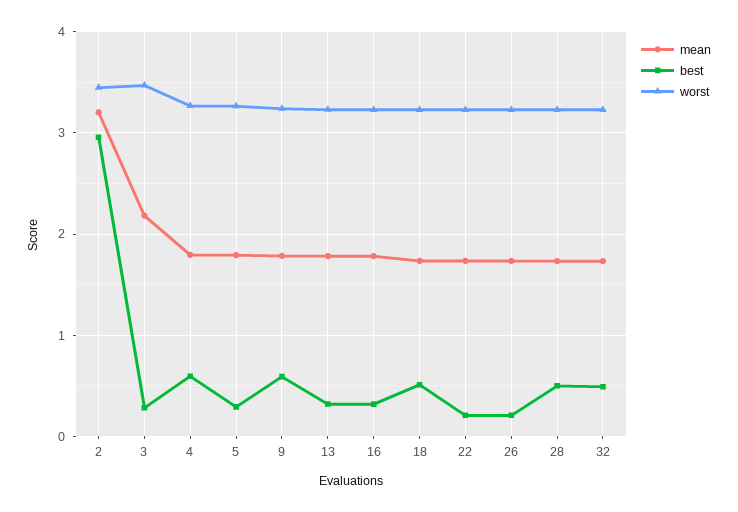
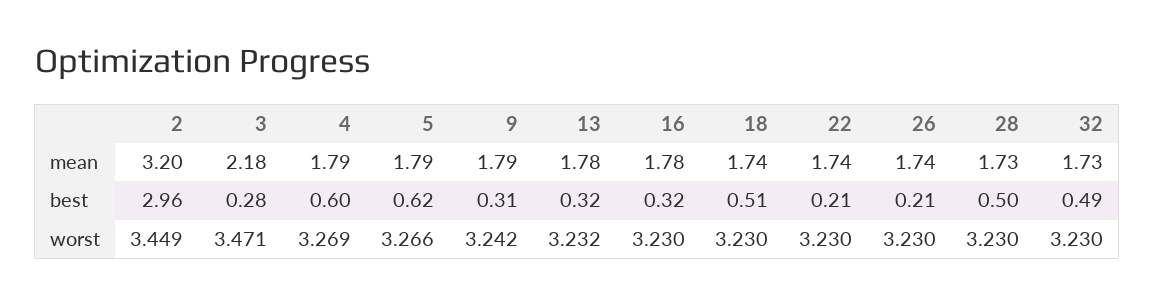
  {
    "mean": {
      "2": 3.2,
      "3": 2.18,
      "4": 1.79,
      "5": 1.79,
      "9": 1.79,
      "13": 1.78,
      "16": 1.78,
      "18": 1.74,
      "22": 1.74,
      "26": 1.74,
      "28": 1.73,
      "32": 1.73
    },
    "best": {
      "2": 2.96,
      "3": 0.28,
      "4": 0.6,
-     "5": 0.3,
+     "5": 0.62,
-     "9": 0.6,
+     "9": 0.31,
      "13": 0.32,
      "16": 0.32,
      "18": 0.51,
      "22": 0.21,
      "26": 0.21,
      "28": 0.5,
      "32": 0.49
    },
    "worst": {
      "2": 3.449,
      "3": 3.471,
      "4": 3.269,
      "5": 3.266,
      "9": 3.242,
      "13": 3.232,
      "16": 3.23,
      "18": 3.23,
      "22": 3.23,
      "26": 3.23,
      "28": 3.23,
      "32": 3.23
    }
  }

